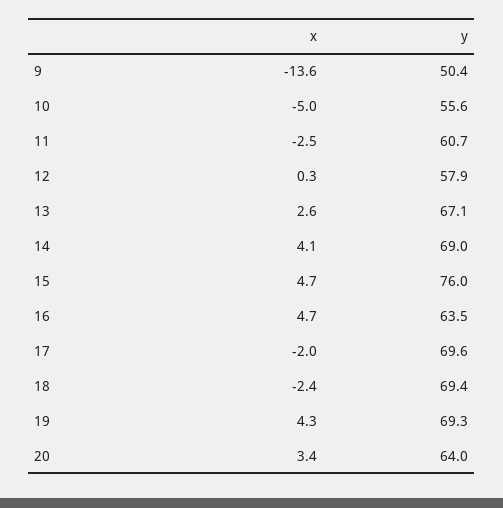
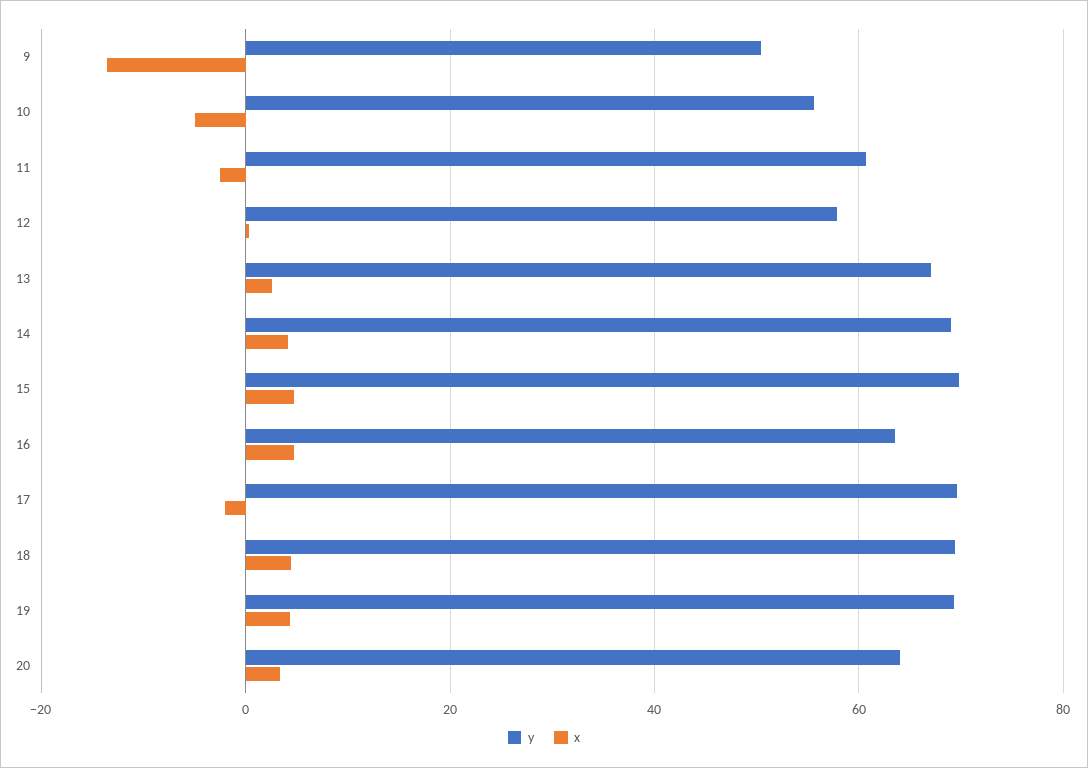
  {
    "x": {
      "9": -13.6,
      "10": -5,
      "11": -2.5,
      "12": 0.3,
      "13": 2.6,
      "14": 4.1,
      "15": 4.7,
      "16": 4.7,
      "17": -2,
-     "18": -2.4,
+     "18": 4,
      "19": 4.3,
      "20": 3.4
    },
    "y": {
      "9": 50.4,
      "10": 55.6,
      "11": 60.7,
      "12": 57.9,
      "13": 67.1,
      "14": 69,
-     "15": 76,
+     "15": 70,
      "16": 63.5,
      "17": 69.6,
      "18": 69.4,
      "19": 69.3,
      "20": 64
    }
  }

